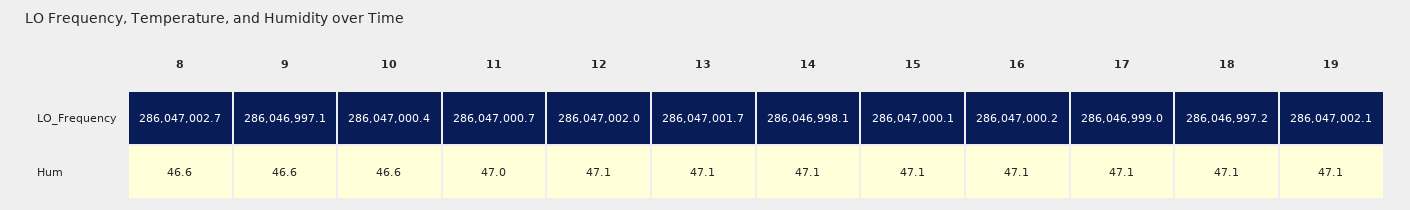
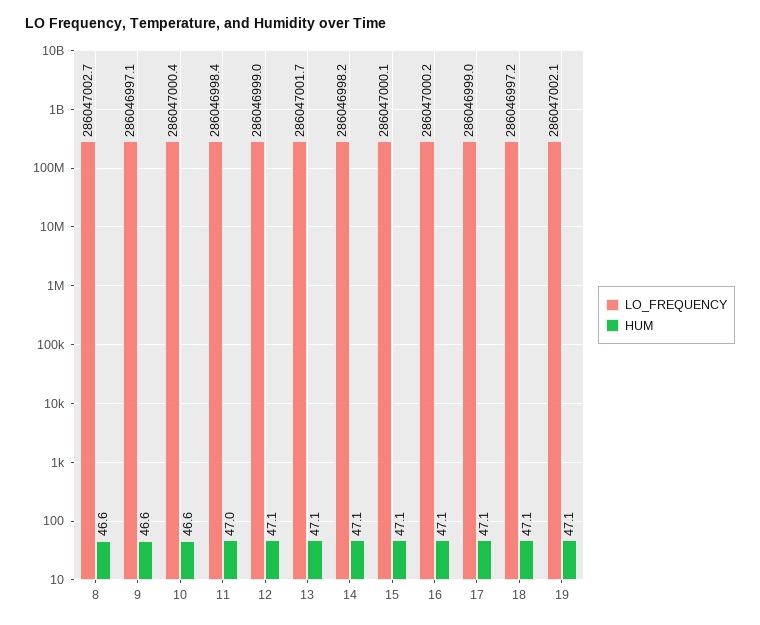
  {
    "LO_Frequency": {
      "8": 286047002.7,
      "9": 286046997.1,
      "10": 286047000.4,
-     "11": 286047000.7,
+     "11": 286046998.4,
-     "12": 286047002,
+     "12": 286046999,
      "13": 286047001.7,
-     "14": 286046998.1,
+     "14": 286046998.2,
      "15": 286047000.1,
      "16": 286047000.2,
      "17": 286046999,
      "18": 286046997.2,
      "19": 286047002.1
    },
    "Hum": {
      "8": 46.6,
      "9": 46.6,
      "10": 46.6,
      "11": 47,
      "12": 47.1,
      "13": 47.1,
      "14": 47.1,
      "15": 47.1,
      "16": 47.1,
      "17": 47.1,
      "18": 47.1,
      "19": 47.1
    }
  }

